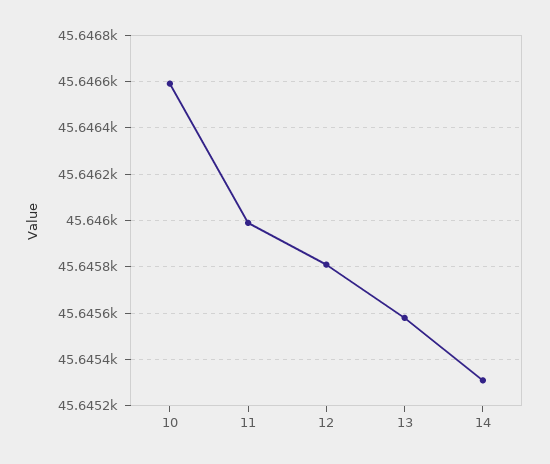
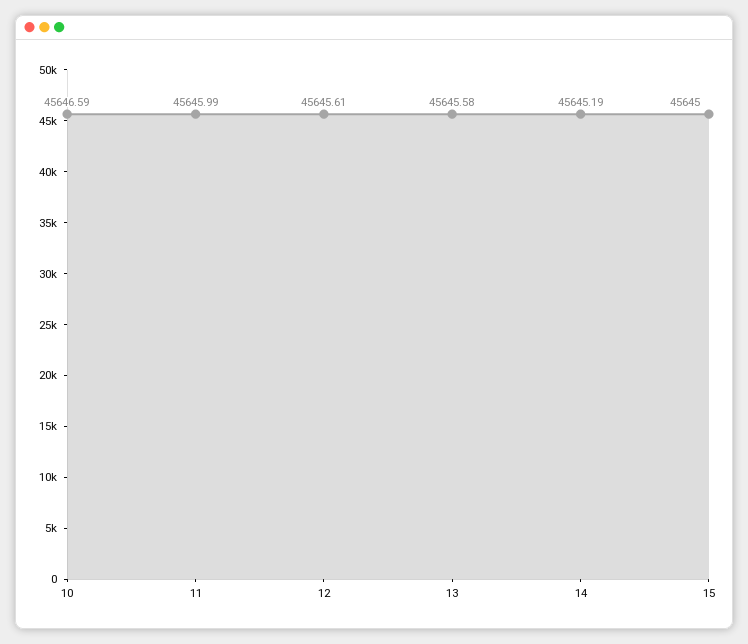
  {
    "10": 45646.59,
    "11": 45645.99,
-   "12": 45645.8,
+   "12": 45645.61,
    "13": 45645.58,
-   "14": 45645.3
+   "14": 45645.19,
+   "15": 45645
  }

